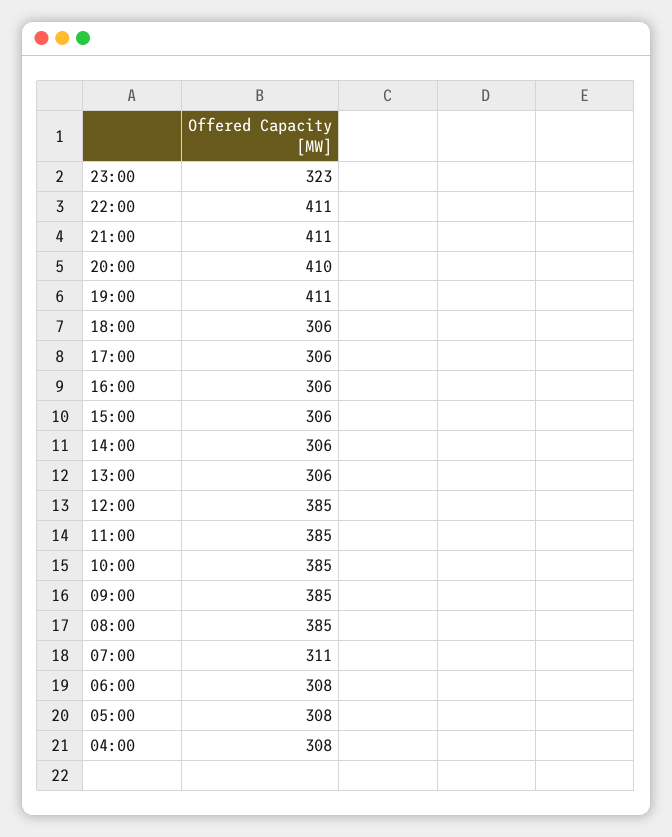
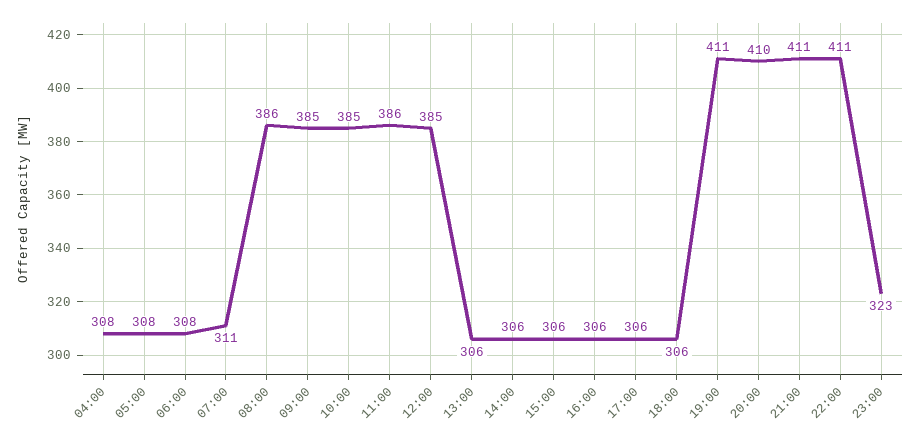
  {
    "23:00": 323,
    "22:00": 411,
    "21:00": 411,
    "20:00": 410,
    "19:00": 411,
    "18:00": 306,
    "17:00": 306,
    "16:00": 306,
    "15:00": 306,
    "14:00": 306,
    "13:00": 306,
    "12:00": 385,
-   "11:00": 385,
+   "11:00": 386,
    "10:00": 385,
    "09:00": 385,
-   "08:00": 385,
+   "08:00": 386,
    "07:00": 311,
    "06:00": 308,
    "05:00": 308,
    "04:00": 308
  }

